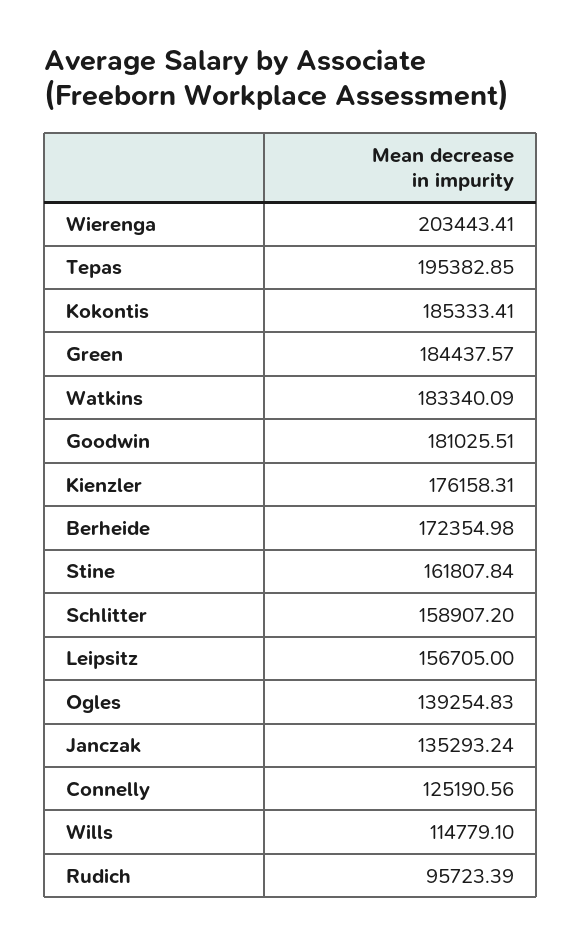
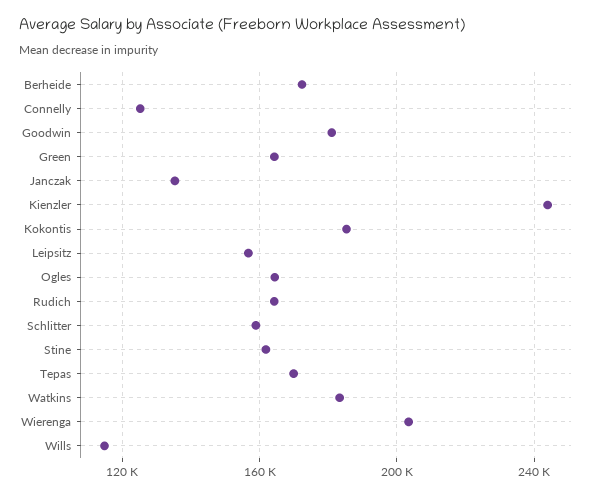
  {
    "Wierenga": 203443.41,
-   "Tepas": 195382.85,
+   "Tepas": 170000,
    "Kokontis": 185333.41,
-   "Green": 184437.57,
+   "Green": 165000,
    "Watkins": 183340.09,
    "Goodwin": 181025.51,
-   "Kienzler": 176158.31,
+   "Kienzler": 245000,
    "Berheide": 172354.98,
    "Stine": 161807.84,
    "Schlitter": 158907.2,
    "Leipsitz": 156705,
-   "Ogles": 139254.83,
+   "Ogles": 165000,
    "Janczak": 135293.24,
    "Connelly": 125190.56,
    "Wills": 114779.1,
-   "Rudich": 95723.39
+   "Rudich": 165000
  }

